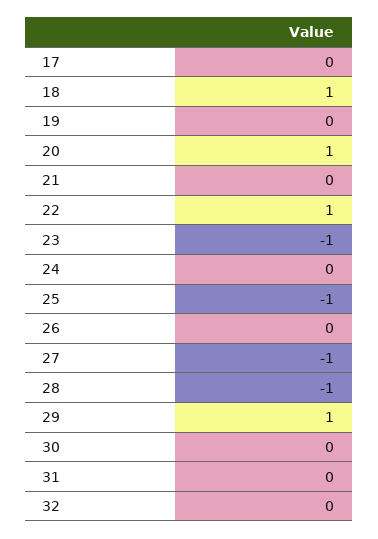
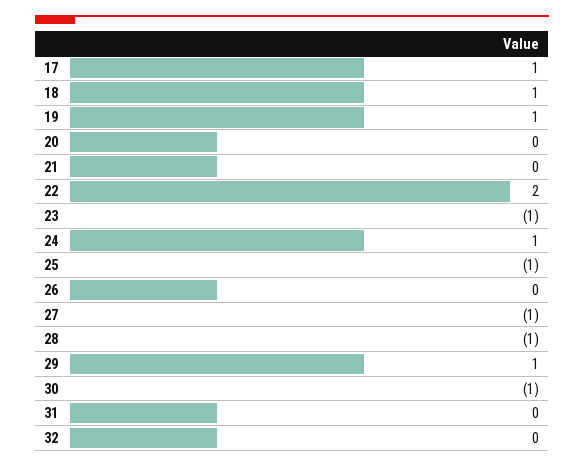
  {
-   "17": 0,
+   "17": 1,
    "18": 1,
-   "19": 0,
+   "19": 1,
-   "20": 1,
+   "20": 0,
    "21": 0,
-   "22": 1,
+   "22": 2,
    "23": -1,
-   "24": 0,
+   "24": 1,
    "25": -1,
    "26": 0,
    "27": -1,
    "28": -1,
    "29": 1,
-   "30": 0,
+   "30": -1,
    "31": 0,
    "32": 0
  }

